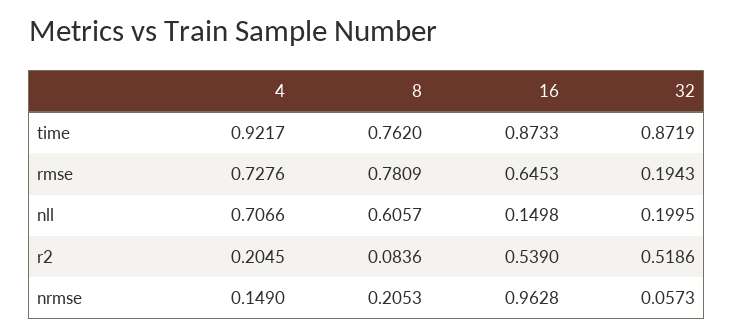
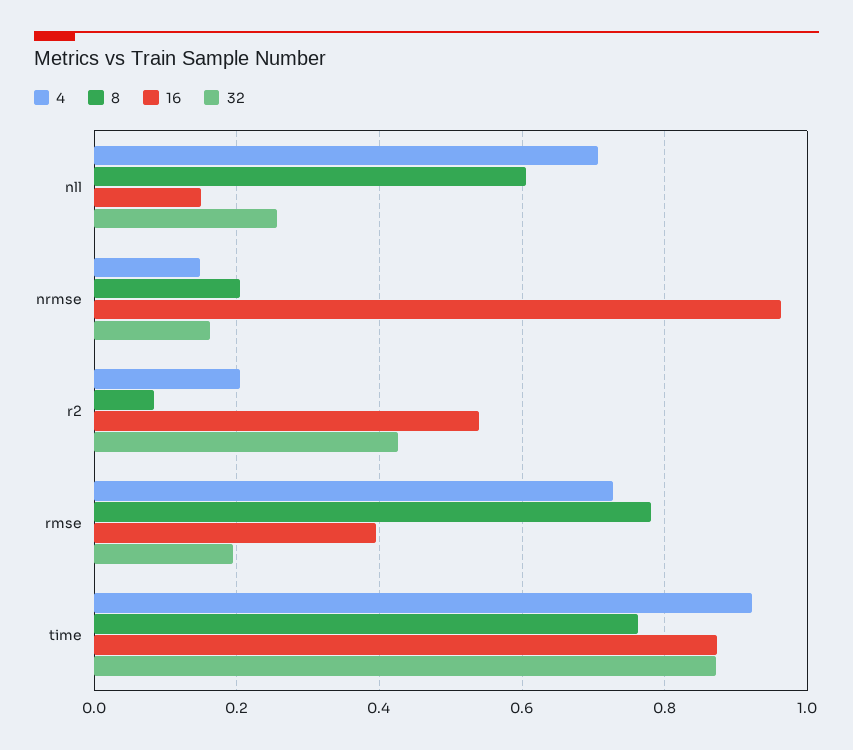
  {
    "4": {
      "time": 0.9217,
      "rmse": 0.7276,
      "nll": 0.7066,
      "r2": 0.2045,
      "nrmse": 0.149
    },
    "8": {
      "time": 0.762,
      "rmse": 0.7809,
      "nll": 0.6057,
      "r2": 0.0836,
      "nrmse": 0.2053
    },
    "16": {
      "time": 0.8733,
-     "rmse": 0.6453,
+     "rmse": 0.4,
      "nll": 0.1498,
      "r2": 0.539,
      "nrmse": 0.9628
    },
    "32": {
      "time": 0.8719,
      "rmse": 0.1943,
-     "nll": 0.1995,
+     "nll": 0.26,
-     "r2": 0.5186,
+     "r2": 0.42,
-     "nrmse": 0.0573
+     "nrmse": 0.16
    }
  }

